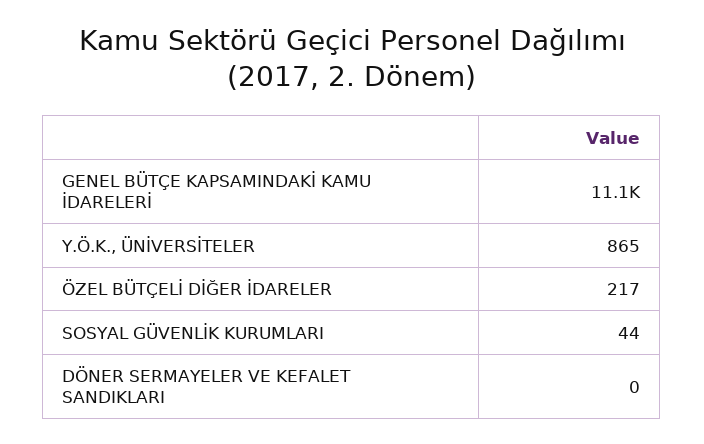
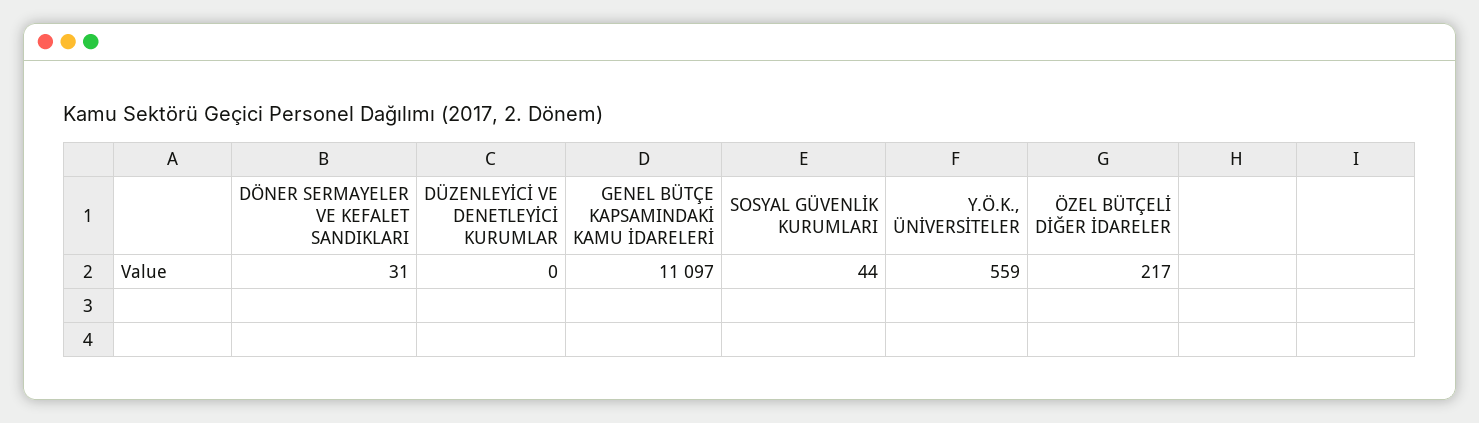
  {
    "GENEL BÜTÇE KAPSAMINDAKİ KAMU İDARELERİ": 11097,
-   "Y.Ö.K., ÜNİVERSİTELER": 865,
+   "Y.Ö.K., ÜNİVERSİTELER": 559,
    "ÖZEL BÜTÇELİ DİĞER İDARELER": 217,
    "SOSYAL GÜVENLİK KURUMLARI": 44,
-   "DÖNER SERMAYELER VE KEFALET SANDIKLARI": 0
+   "DÖNER SERMAYELER VE KEFALET SANDIKLARI": 31,
+   "DÜZENLEYİCİ VE DENETLEYİCİ KURUMLAR": 0
  }

